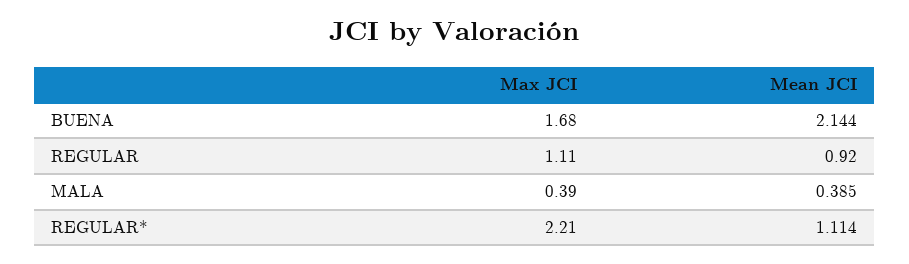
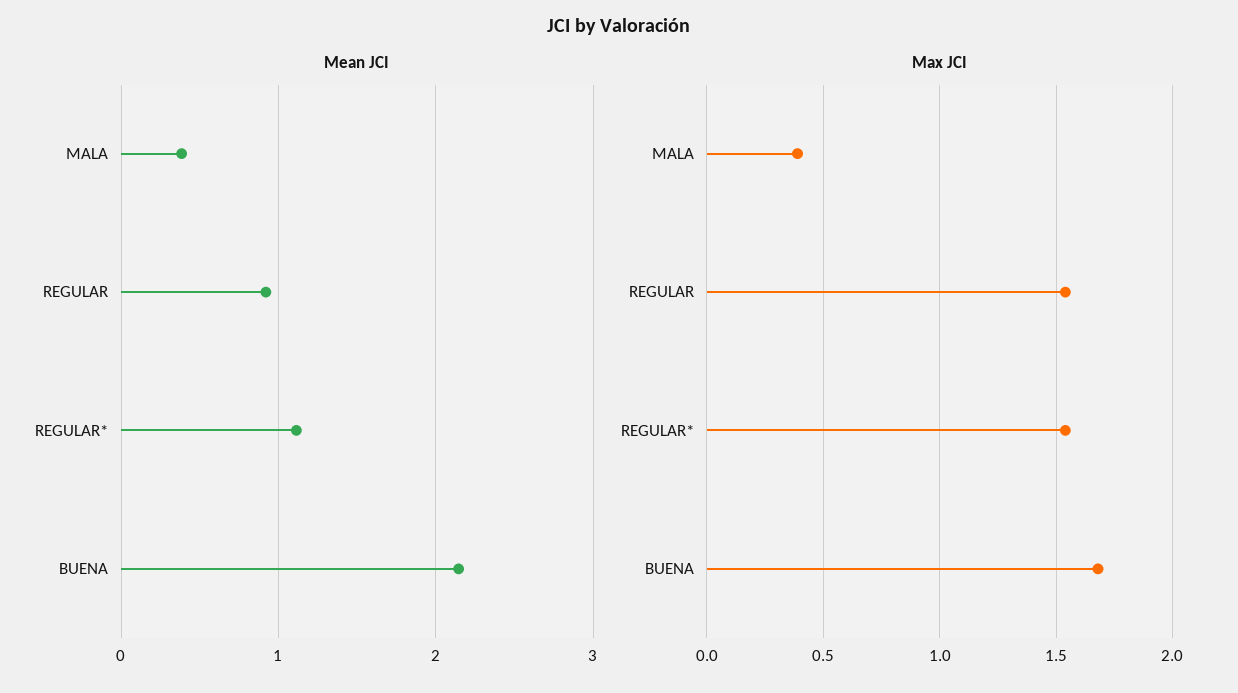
  {
    "Max JCI": {
      "BUENA": 1.68,
-     "REGULAR": 1.11,
+     "REGULAR": 1.55,
      "MALA": 0.39,
-     "REGULAR*": 2.21
+     "REGULAR*": 1.55
    },
    "Mean JCI": {
      "BUENA": 2.144,
      "REGULAR": 0.92,
      "MALA": 0.385,
      "REGULAR*": 1.114
    }
  }

